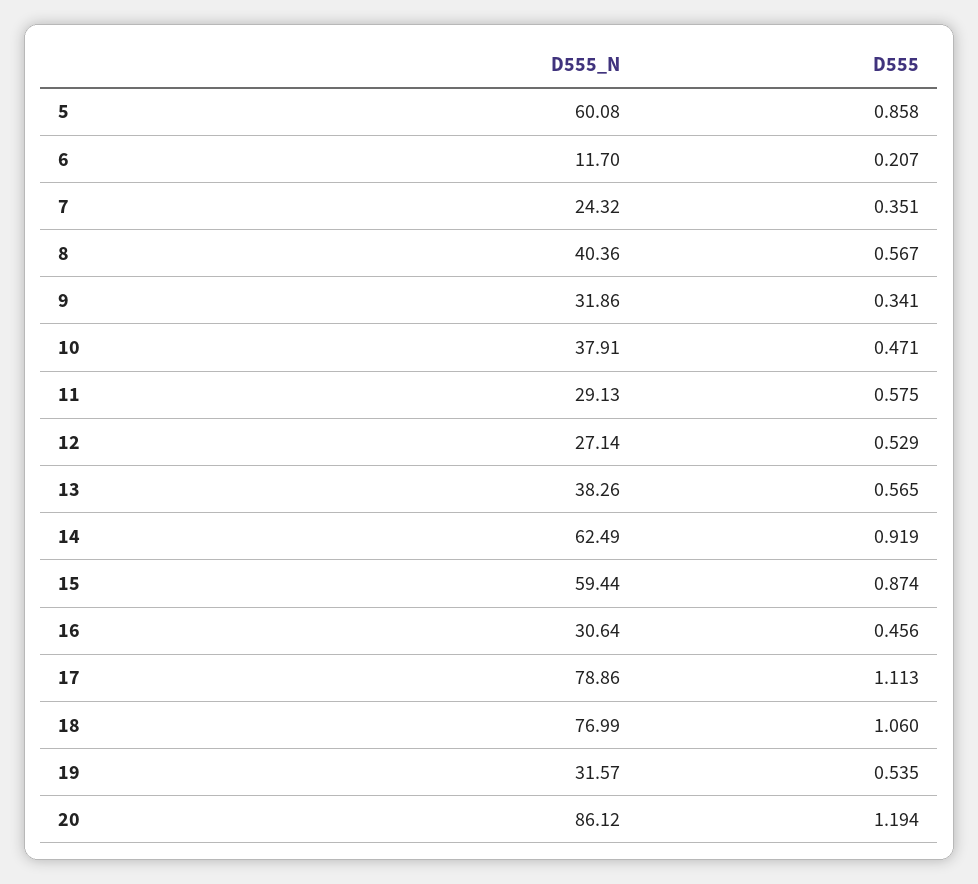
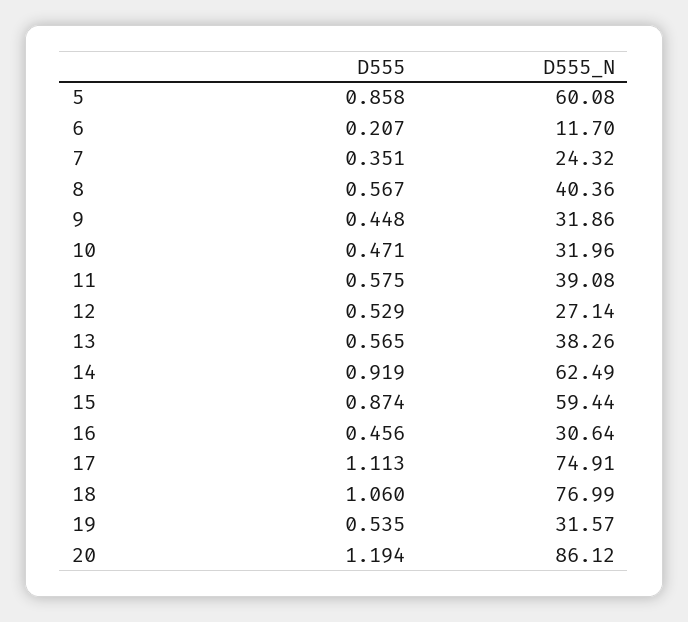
  {
    "D555_N": {
      "5": 60.08,
      "6": 11.7,
      "7": 24.32,
      "8": 40.36,
      "9": 31.86,
-     "10": 37.91,
+     "10": 31.96,
-     "11": 29.13,
+     "11": 39.08,
      "12": 27.14,
      "13": 38.26,
      "14": 62.49,
      "15": 59.44,
      "16": 30.64,
-     "17": 78.86,
+     "17": 74.91,
      "18": 76.99,
      "19": 31.57,
      "20": 86.12
    },
    "D555": {
      "5": 0.858,
      "6": 0.207,
      "7": 0.351,
      "8": 0.567,
-     "9": 0.341,
+     "9": 0.448,
      "10": 0.471,
      "11": 0.575,
      "12": 0.529,
      "13": 0.565,
      "14": 0.919,
      "15": 0.874,
      "16": 0.456,
      "17": 1.113,
      "18": 1.06,
      "19": 0.535,
      "20": 1.194
    }
  }

